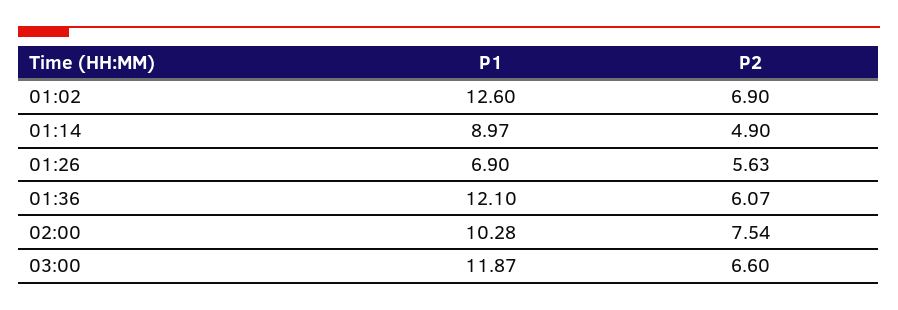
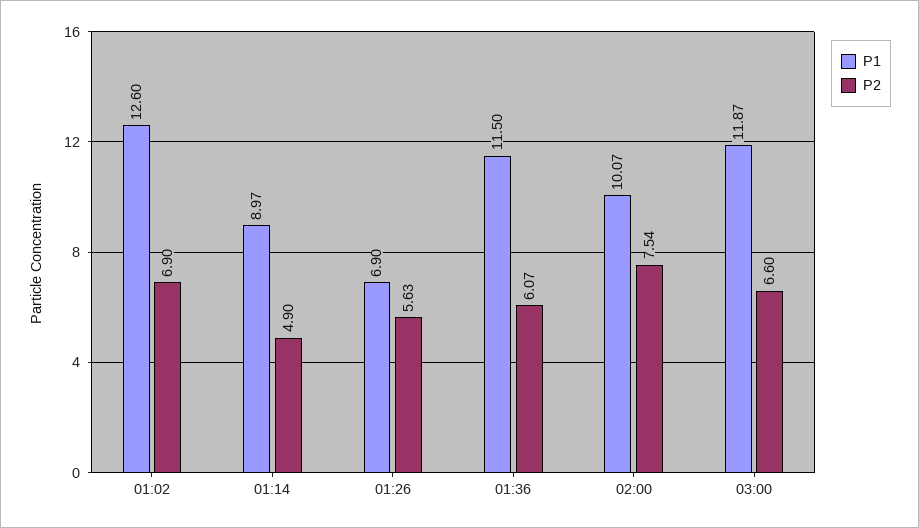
  {
    "P1": {
      "01:02": 12.6,
      "01:14": 8.97,
      "01:26": 6.9,
-     "01:36": 12.1,
+     "01:36": 11.5,
-     "02:00": 10.28,
+     "02:00": 10.07,
      "03:00": 11.87
    },
    "P2": {
      "01:02": 6.9,
      "01:14": 4.9,
      "01:26": 5.63,
      "01:36": 6.07,
      "02:00": 7.54,
      "03:00": 6.6
    }
  }

